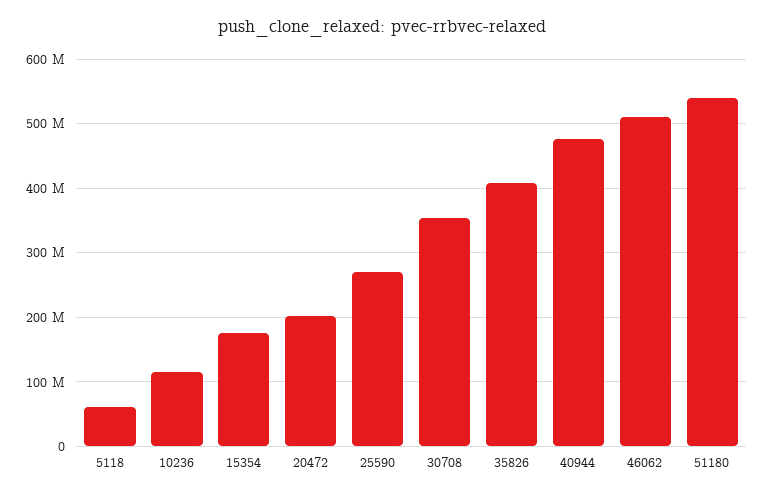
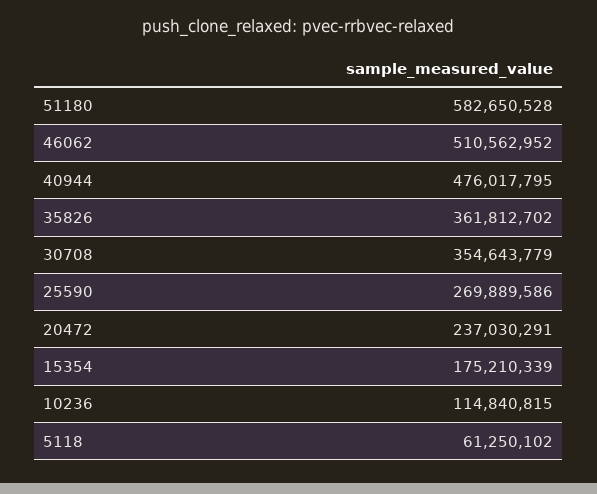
  {
    "5118": 61250102,
    "10236": 114840815,
    "15354": 175210339,
-   "20472": 200000000,
+   "20472": 237030291,
    "25590": 269889586,
    "30708": 354643779,
-   "35826": 410000000,
+   "35826": 361812702,
    "40944": 476017795,
    "46062": 510562952,
-   "51180": 540000000
+   "51180": 582650528
  }

